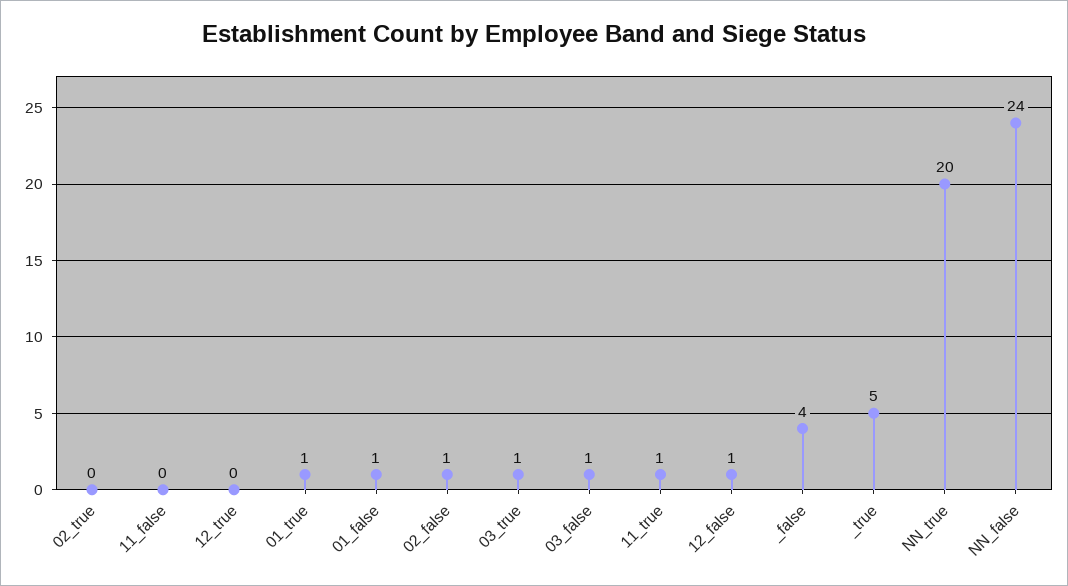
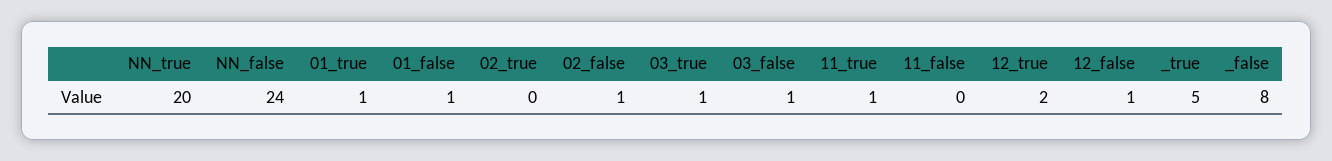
  {
    "02_true": 0,
    "11_false": 0,
-   "12_true": 0,
+   "12_true": 2,
    "01_true": 1,
    "01_false": 1,
    "02_false": 1,
    "03_true": 1,
    "03_false": 1,
    "11_true": 1,
    "12_false": 1,
-   "_false": 4,
+   "_false": 8,
    "_true": 5,
    "NN_true": 20,
    "NN_false": 24
  }

